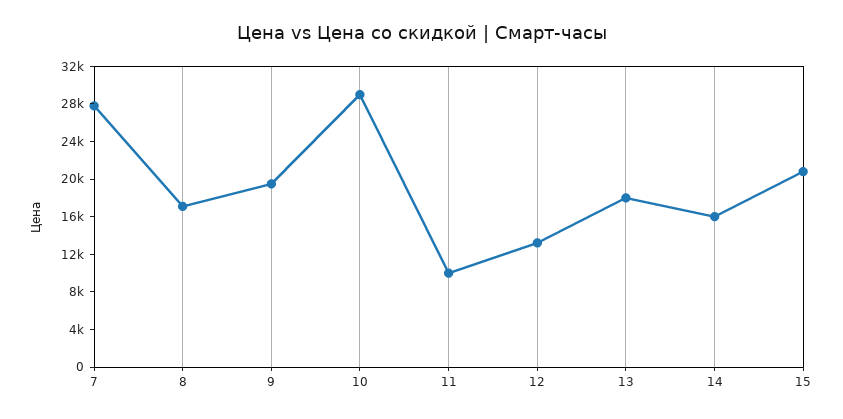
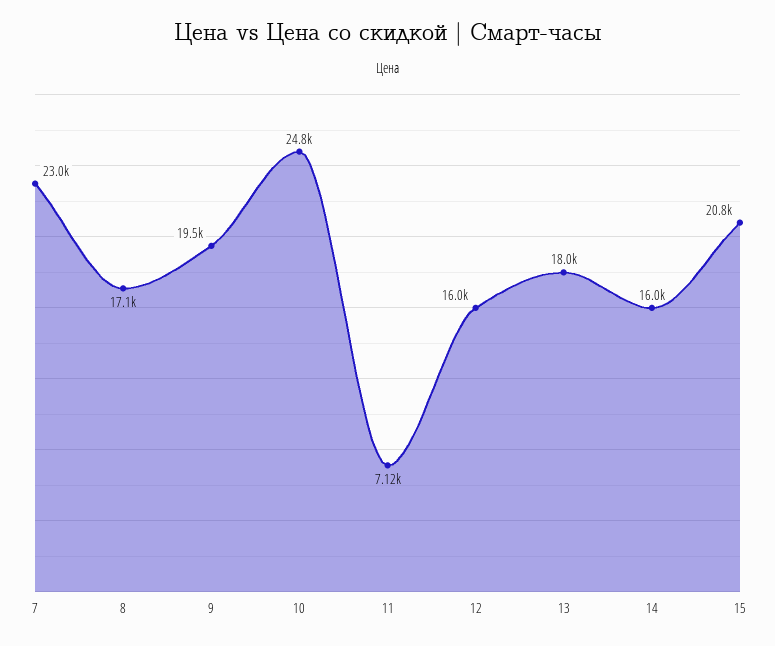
  {
-   "7": 28000,
+   "7": 23000,
    "8": 17100,
    "9": 19500,
-   "10": 29000,
+   "10": 24800,
-   "11": 10000,
+   "11": 7120,
-   "12": 13000,
+   "12": 16000,
    "13": 18000,
    "14": 16000,
    "15": 20800
  }

